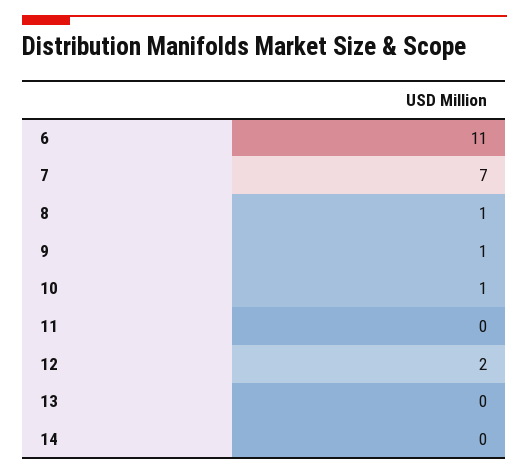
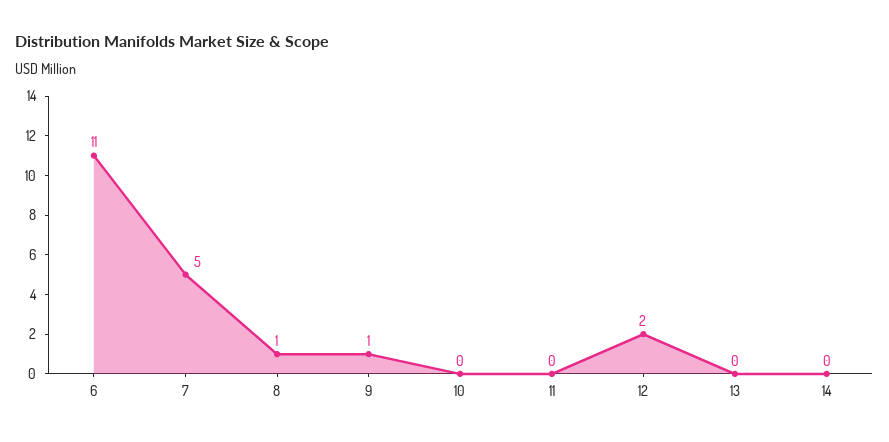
  {
    "6": 11,
-   "7": 7,
+   "7": 5,
    "8": 1,
    "9": 1,
-   "10": 1,
+   "10": 0,
    "11": 0,
    "12": 2,
    "13": 0,
    "14": 0
  }

